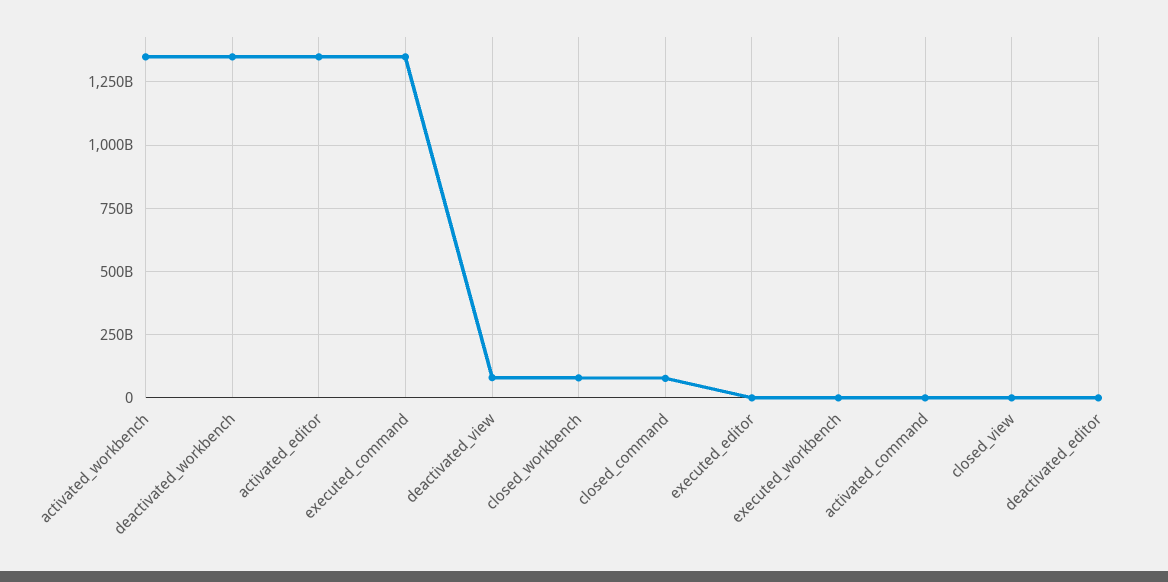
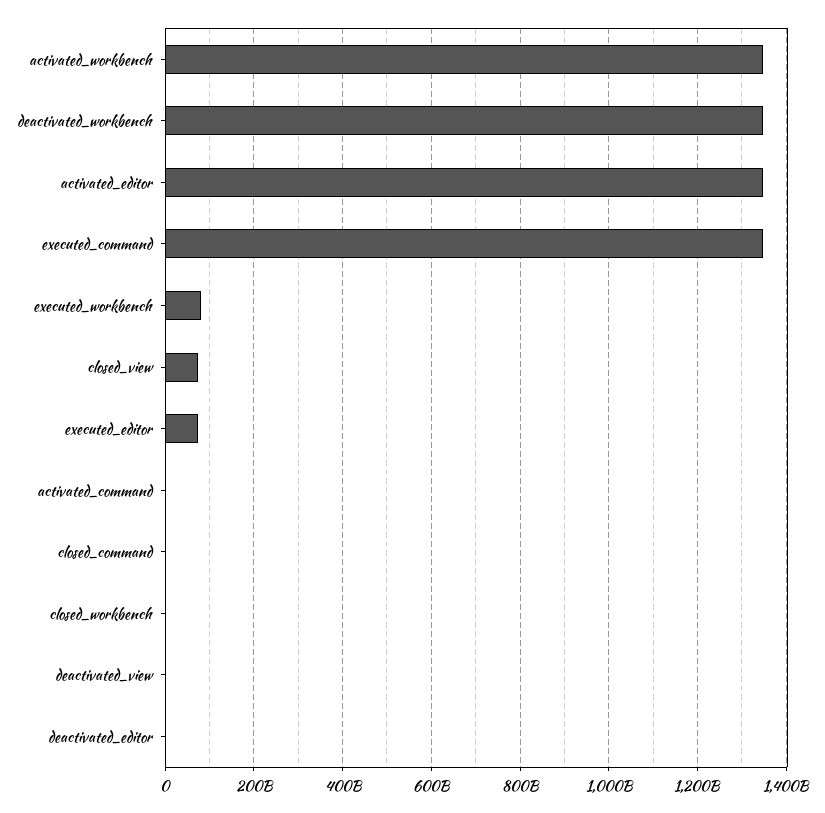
  {
    "activated_workbench": 1340000000000,
    "deactivated_workbench": 1340000000000,
    "activated_editor": 1340000000000,
    "executed_command": 1340000000000,
-   "deactivated_view": 75000000000,
+   "deactivated_view": 0,
-   "closed_workbench": 75000000000,
+   "closed_workbench": 0,
-   "closed_command": 75000000000,
+   "closed_command": 0,
-   "executed_editor": 0,
+   "executed_editor": 80000000000,
-   "executed_workbench": 0,
+   "executed_workbench": 80000000000,
    "activated_command": 0,
-   "closed_view": 0,
+   "closed_view": 80000000000,
    "deactivated_editor": 0
  }

